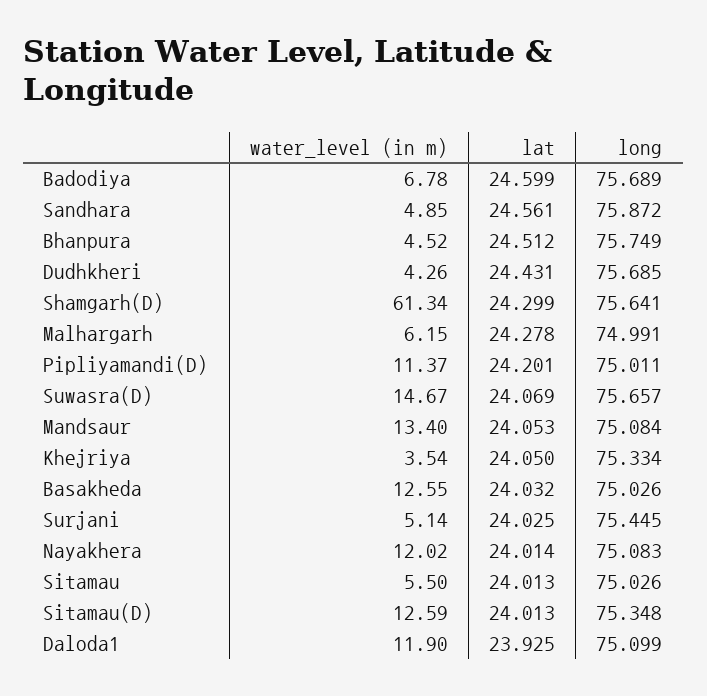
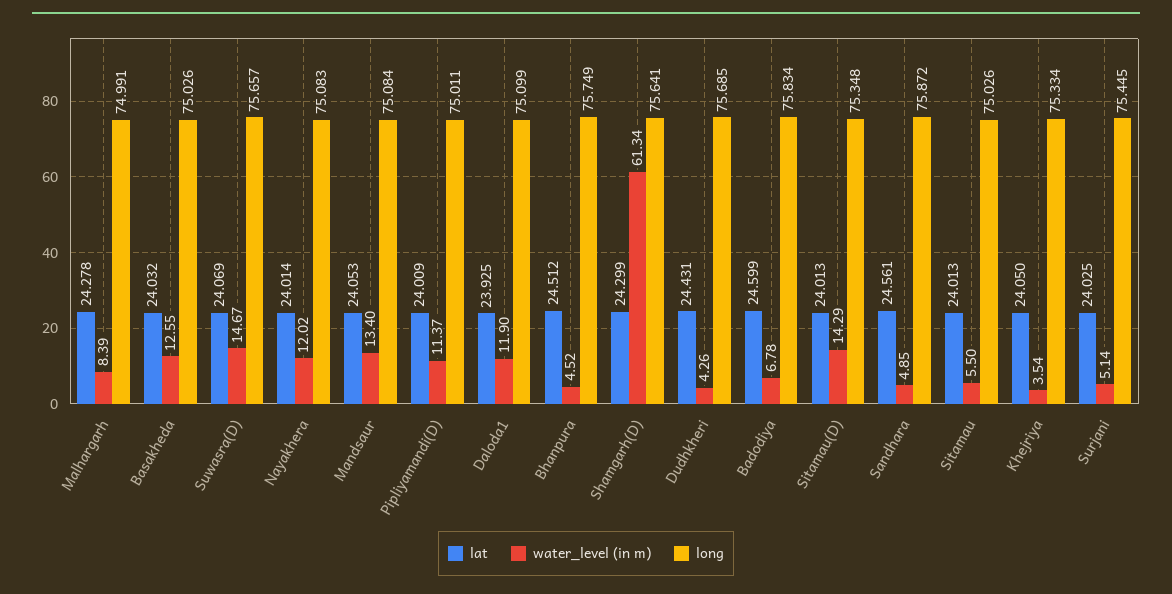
  {
    "water_level (in m)": {
      "Badodiya": 6.78,
      "Sandhara": 4.85,
      "Bhanpura": 4.52,
      "Dudhkheri": 4.26,
      "Shamgarh(D)": 61.34,
-     "Malhargarh": 6.15,
+     "Malhargarh": 8.39,
      "Pipliyamandi(D)": 11.37,
      "Suwasra(D)": 14.67,
      "Mandsaur": 13.4,
      "Khejriya": 3.54,
      "Basakheda": 12.55,
      "Surjani": 5.14,
      "Nayakhera": 12.02,
      "Sitamau": 5.5,
-     "Sitamau(D)": 12.59,
+     "Sitamau(D)": 14.29,
      "Daloda1": 11.9
    },
    "lat": {
      "Badodiya": 24.599,
      "Sandhara": 24.561,
      "Bhanpura": 24.512,
      "Dudhkheri": 24.431,
      "Shamgarh(D)": 24.299,
      "Malhargarh": 24.278,
-     "Pipliyamandi(D)": 24.201,
+     "Pipliyamandi(D)": 24.009,
      "Suwasra(D)": 24.069,
      "Mandsaur": 24.053,
      "Khejriya": 24.05,
      "Basakheda": 24.032,
      "Surjani": 24.025,
      "Nayakhera": 24.014,
      "Sitamau": 24.013,
      "Sitamau(D)": 24.013,
      "Daloda1": 23.925
    },
    "long": {
-     "Badodiya": 75.689,
+     "Badodiya": 75.834,
      "Sandhara": 75.872,
      "Bhanpura": 75.749,
      "Dudhkheri": 75.685,
      "Shamgarh(D)": 75.641,
      "Malhargarh": 74.991,
      "Pipliyamandi(D)": 75.011,
      "Suwasra(D)": 75.657,
      "Mandsaur": 75.084,
      "Khejriya": 75.334,
      "Basakheda": 75.026,
      "Surjani": 75.445,
      "Nayakhera": 75.083,
      "Sitamau": 75.026,
      "Sitamau(D)": 75.348,
      "Daloda1": 75.099
    }
  }

